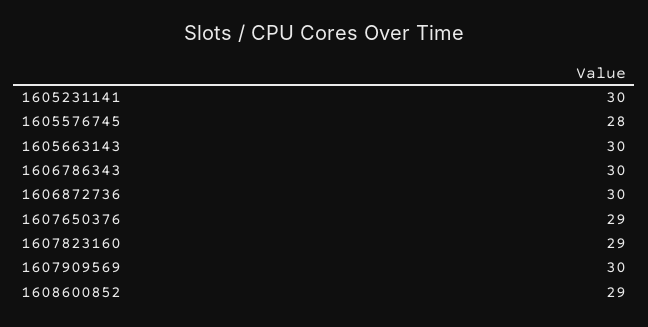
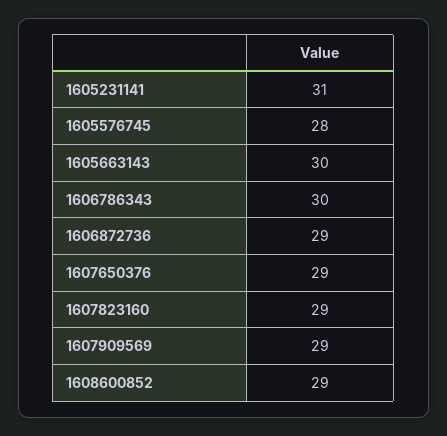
  {
-   "1605231141": 30,
+   "1605231141": 31,
    "1605576745": 28,
    "1605663143": 30,
    "1606786343": 30,
-   "1606872736": 30,
+   "1606872736": 29,
    "1607650376": 29,
    "1607823160": 29,
-   "1607909569": 30,
+   "1607909569": 29,
    "1608600852": 29
  }

